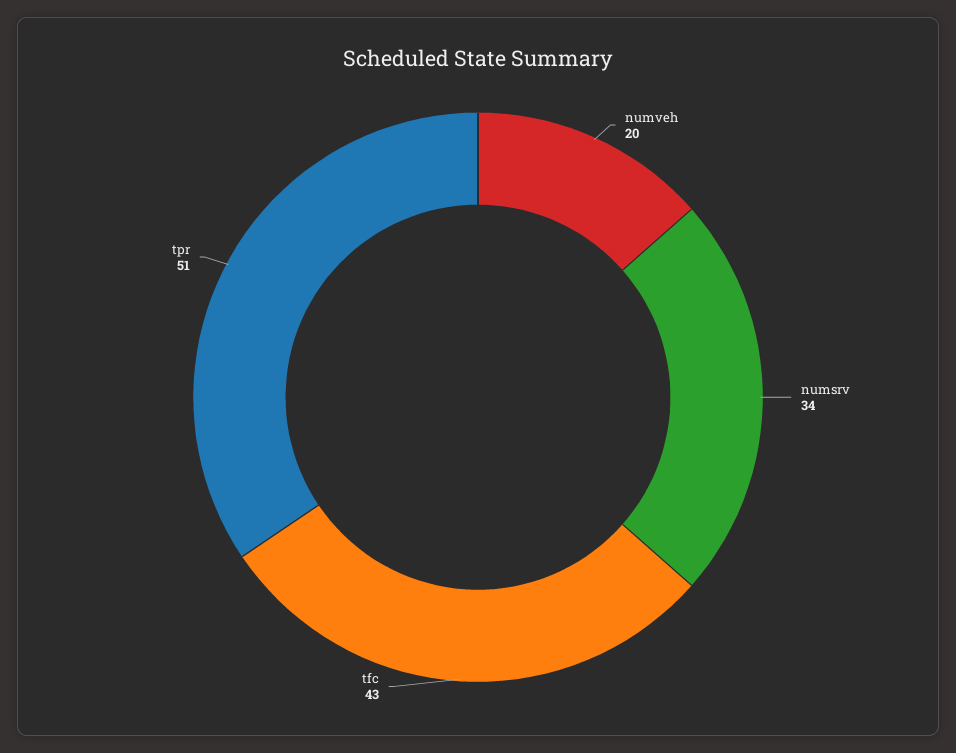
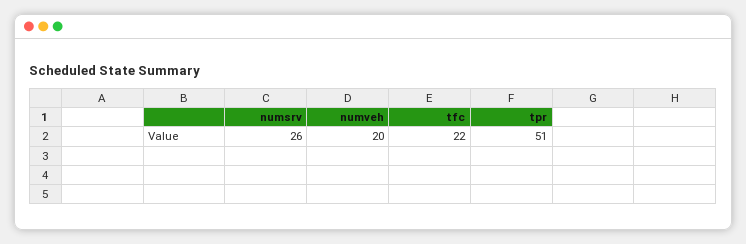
  {
    "numveh": 20,
-   "numsrv": 34,
+   "numsrv": 26,
-   "tfc": 43,
+   "tfc": 22,
    "tpr": 51
  }

